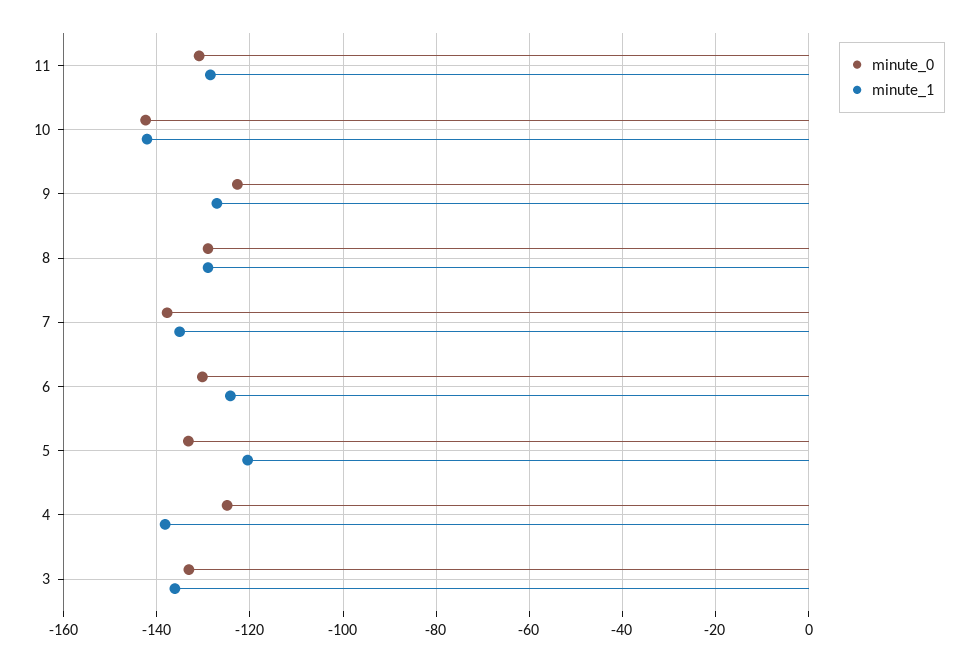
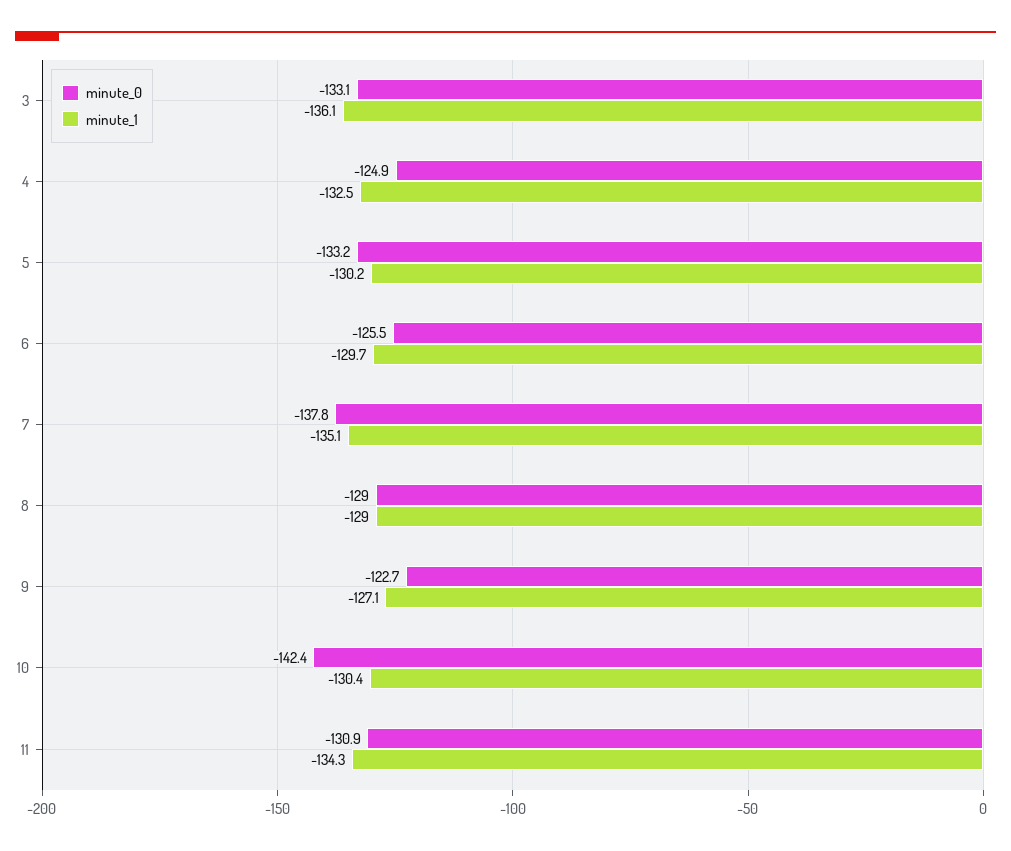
  {
    "minute_0": {
      "11": -130.9,
      "10": -142.4,
      "9": -122.7,
      "8": -129,
      "7": -137.8,
-     "6": -130,
+     "6": -125.5,
      "5": -133.2,
      "4": -124.9,
      "3": -133.1
    },
    "minute_1": {
-     "11": -128,
+     "11": -134.3,
-     "10": -142,
+     "10": -130.4,
      "9": -127.1,
      "8": -129,
      "7": -135.1,
-     "6": -124,
+     "6": -129.7,
-     "5": -120,
+     "5": -130.2,
-     "4": -138,
+     "4": -132.5,
      "3": -136.1
    }
  }

